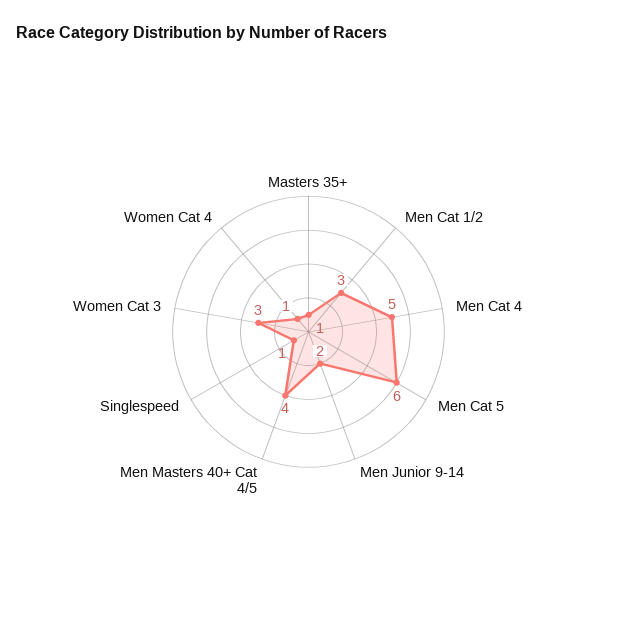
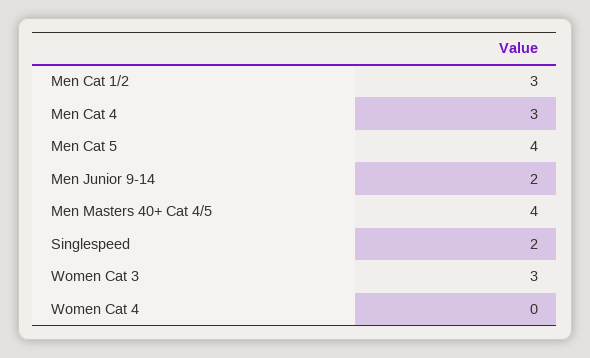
  {
-   "Masters 35+": 1,
    "Men Cat 1/2": 3,
-   "Men Cat 4": 5,
+   "Men Cat 4": 3,
-   "Men Cat 5": 6,
+   "Men Cat 5": 4,
    "Men Junior 9-14": 2,
    "Men Masters 40+ Cat 4/5": 4,
-   "Singlespeed": 1,
+   "Singlespeed": 2,
    "Women Cat 3": 3,
-   "Women Cat 4": 1
+   "Women Cat 4": 0
  }

